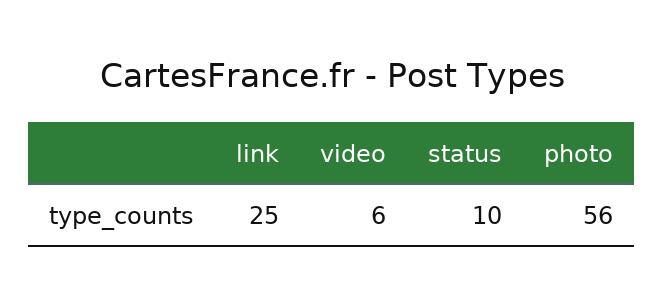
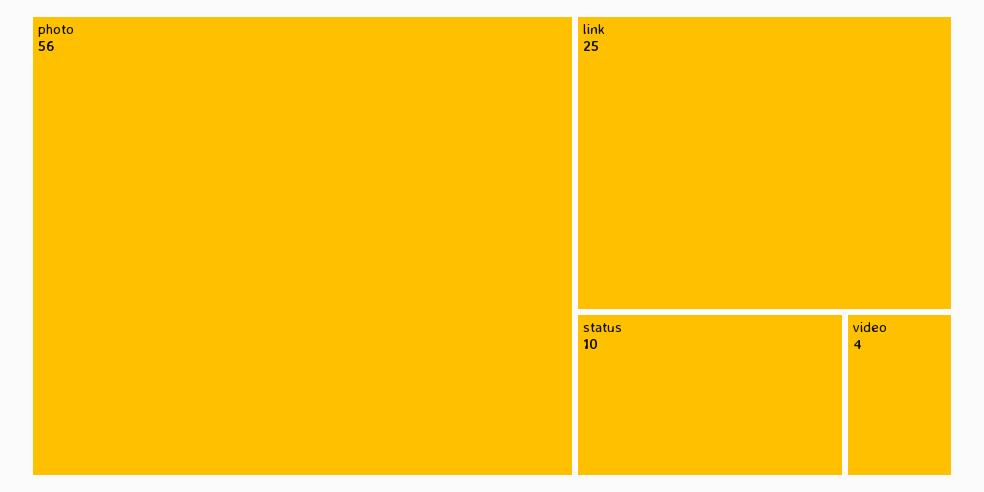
  {
    "link": 25,
-   "video": 6,
+   "video": 4,
    "status": 10,
    "photo": 56
  }

